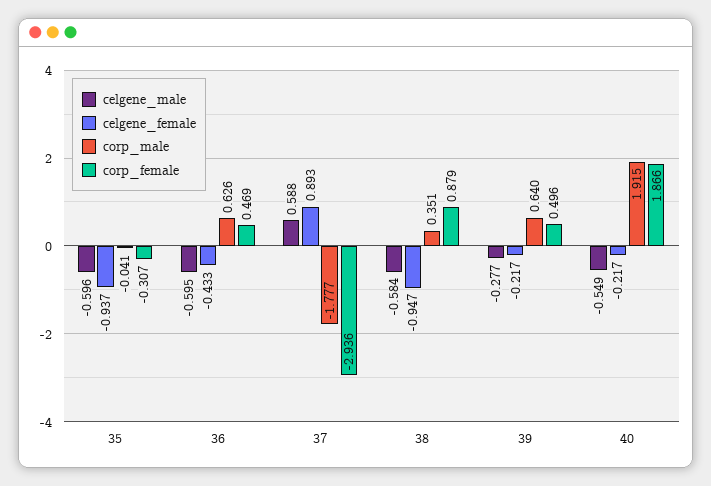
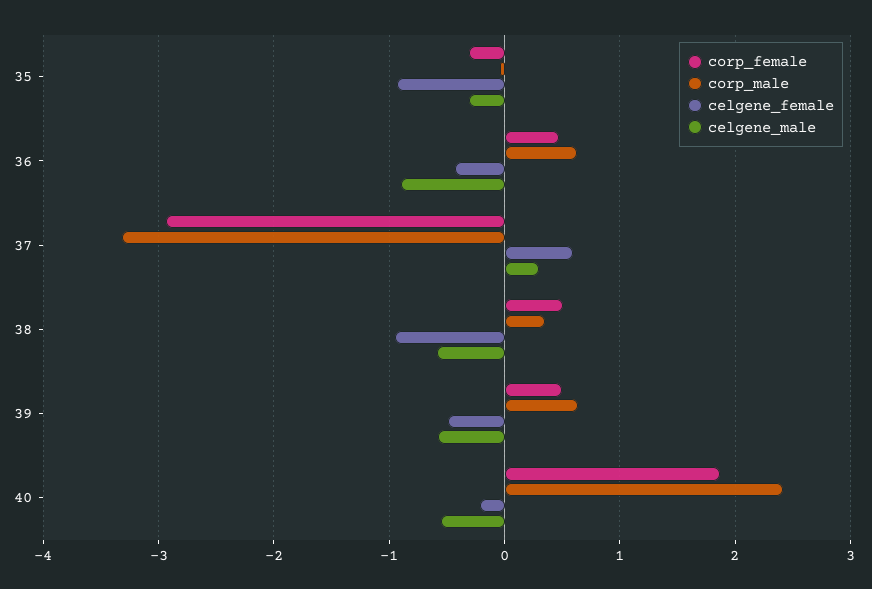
  {
    "celgene_male": {
-     "35": -0.596,
+     "35": -0.3,
-     "36": -0.595,
+     "36": -0.9,
-     "37": 0.588,
+     "37": 0.3,
      "38": -0.584,
-     "39": -0.277,
+     "39": -0.6,
      "40": -0.549
    },
    "celgene_female": {
      "35": -0.937,
      "36": -0.433,
-     "37": 0.893,
+     "37": 0.6,
      "38": -0.947,
-     "39": -0.217,
+     "39": -0.5,
      "40": -0.217
    },
    "corp_male": {
      "35": -0.041,
      "36": 0.626,
-     "37": -1.777,
+     "37": -3.3,
      "38": 0.351,
      "39": 0.64,
-     "40": 1.915
+     "40": 2.4
    },
    "corp_female": {
      "35": -0.307,
      "36": 0.469,
      "37": -2.936,
-     "38": 0.879,
+     "38": 0.5,
      "39": 0.496,
      "40": 1.866
    }
  }

